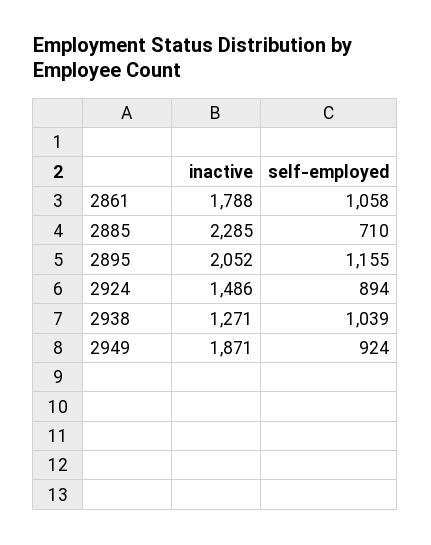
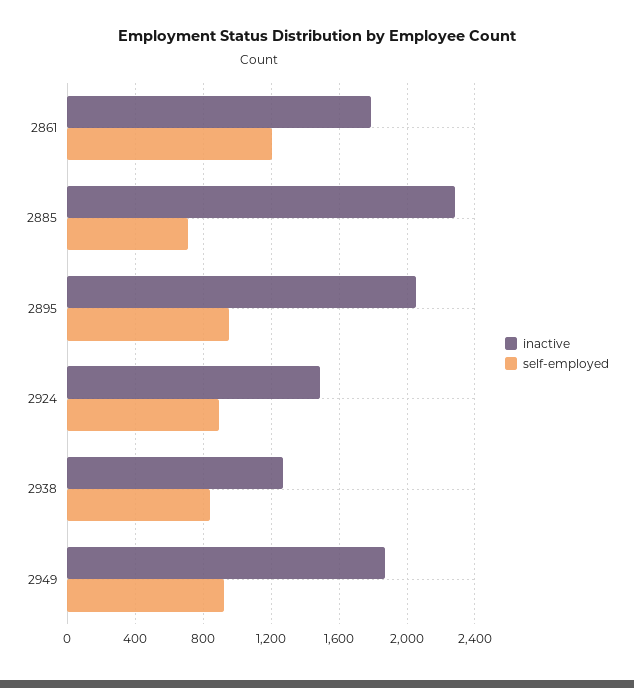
  {
    "inactive": {
      "2861": 1788,
      "2885": 2285,
      "2895": 2052,
      "2924": 1486,
      "2938": 1271,
      "2949": 1871
    },
    "self-employed": {
-     "2861": 1058,
+     "2861": 1200,
      "2885": 710,
-     "2895": 1155,
+     "2895": 950,
      "2924": 894,
-     "2938": 1039,
+     "2938": 850,
      "2949": 924
    }
  }

